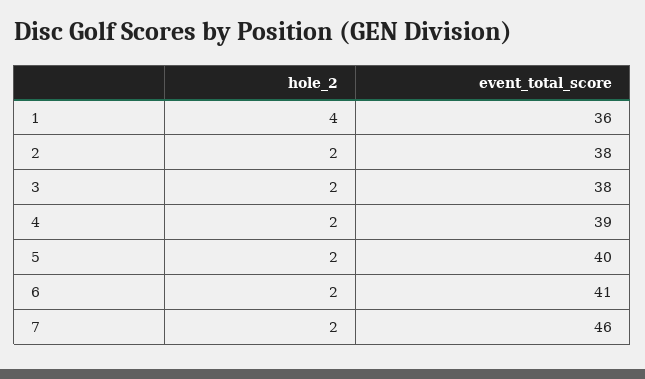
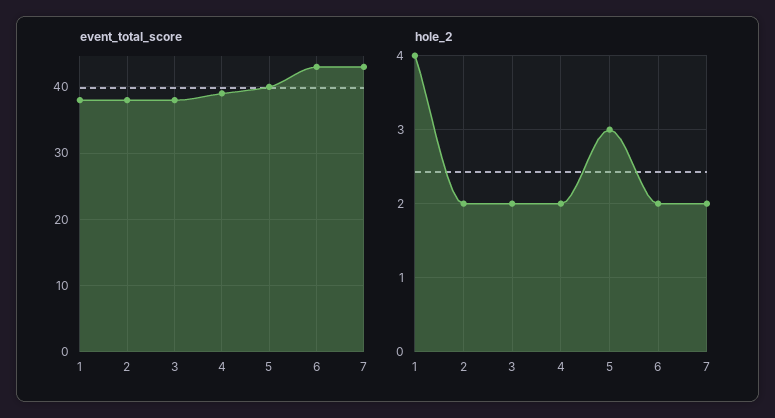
  {
    "hole_2": {
      "1": 4,
      "2": 2,
      "3": 2,
      "4": 2,
-     "5": 2,
+     "5": 3,
      "6": 2,
      "7": 2
    },
    "event_total_score": {
-     "1": 36,
+     "1": 38,
      "2": 38,
      "3": 38,
      "4": 39,
      "5": 40,
-     "6": 41,
+     "6": 43,
-     "7": 46
+     "7": 43
    }
  }

